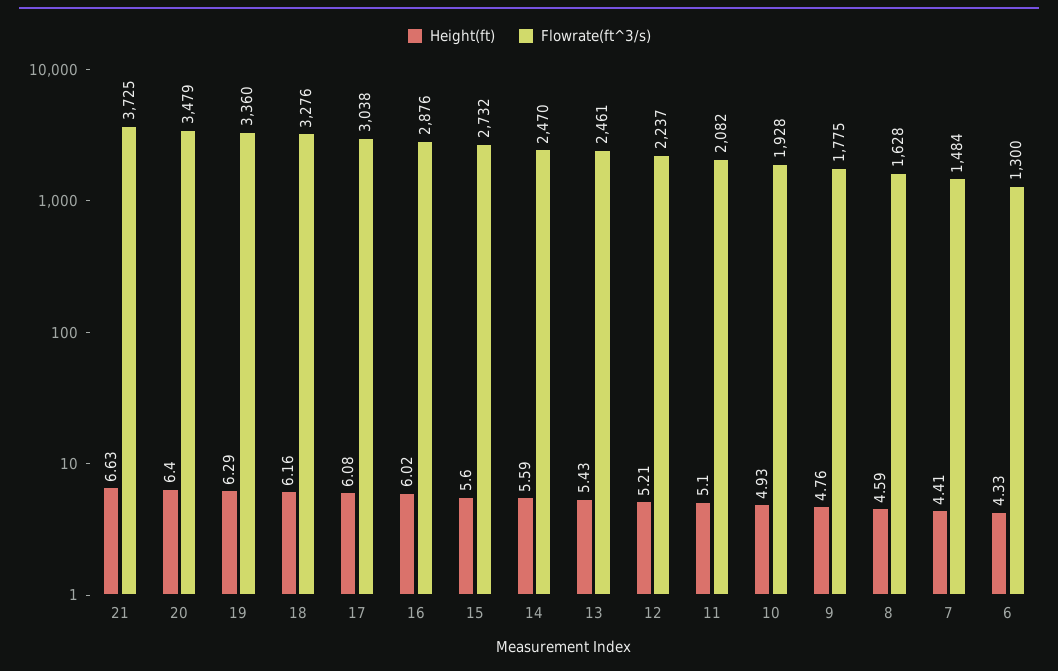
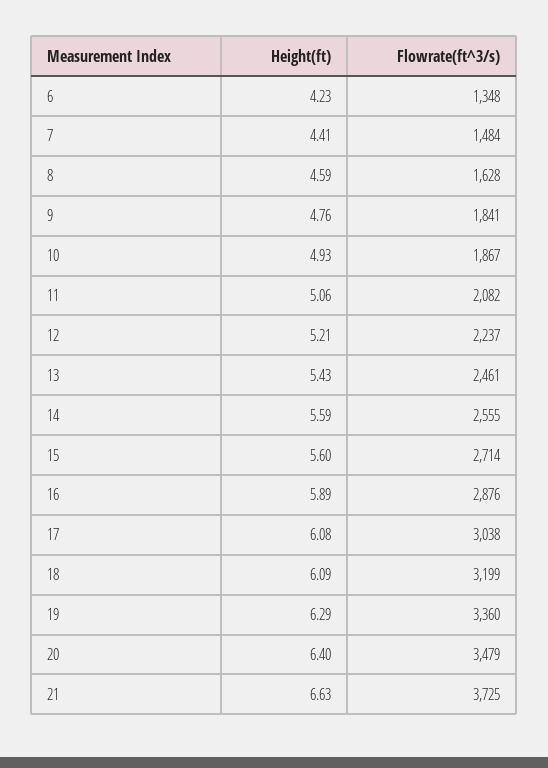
  {
    "Height(ft)": {
      "21": 6.63,
      "20": 6.4,
      "19": 6.29,
-     "18": 6.16,
+     "18": 6.09,
      "17": 6.08,
-     "16": 6.02,
+     "16": 5.89,
      "15": 5.6,
      "14": 5.59,
      "13": 5.43,
      "12": 5.21,
-     "11": 5.1,
+     "11": 5.06,
      "10": 4.93,
      "9": 4.76,
      "8": 4.59,
      "7": 4.41,
-     "6": 4.33
+     "6": 4.23
    },
    "Flowrate(ft^3/s)": {
      "21": 3725,
      "20": 3479,
      "19": 3360,
-     "18": 3276,
+     "18": 3199,
      "17": 3038,
      "16": 2876,
-     "15": 2732,
+     "15": 2714,
-     "14": 2470,
+     "14": 2555,
      "13": 2461,
      "12": 2237,
      "11": 2082,
-     "10": 1928,
+     "10": 1867,
-     "9": 1775,
+     "9": 1841,
      "8": 1628,
      "7": 1484,
-     "6": 1300
+     "6": 1348
    }
  }

